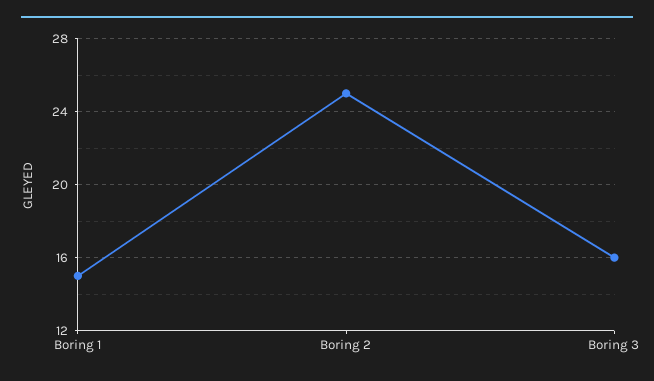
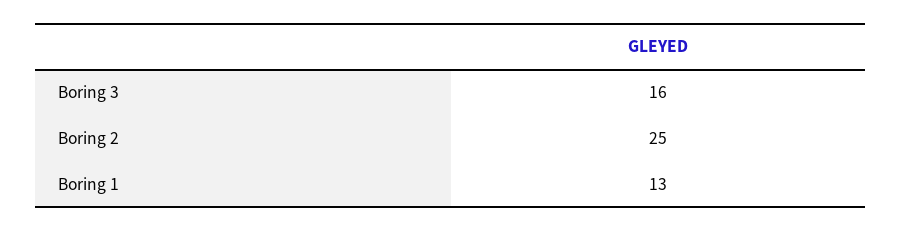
  {
-   "Boring 1": 15,
+   "Boring 1": 13,
    "Boring 2": 25,
    "Boring 3": 16
  }

